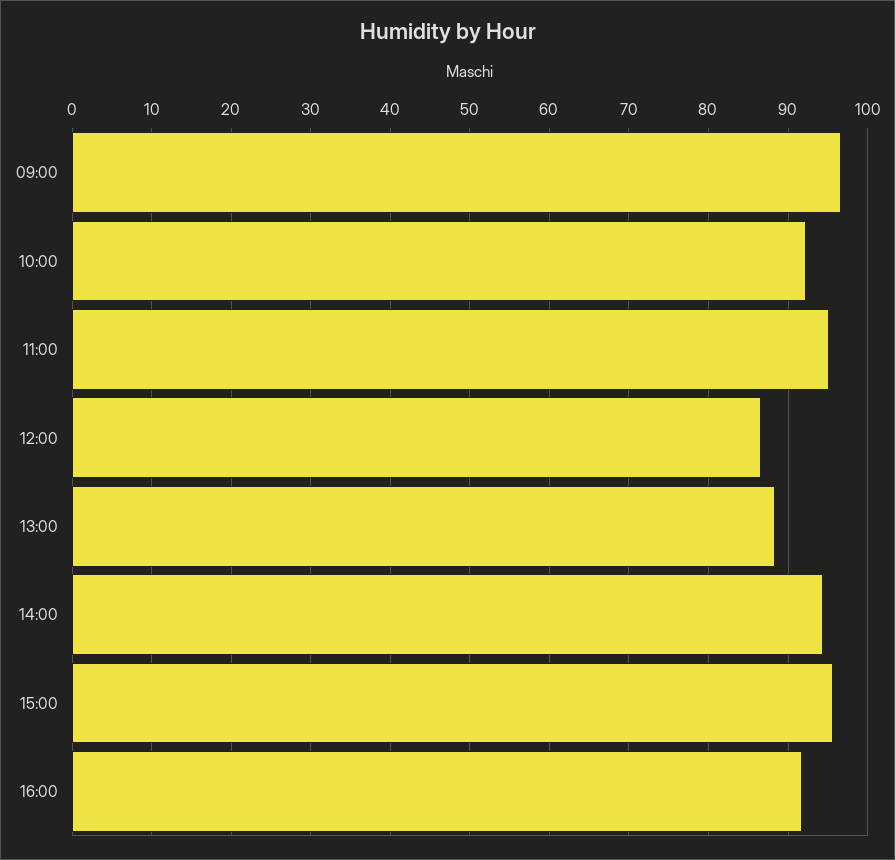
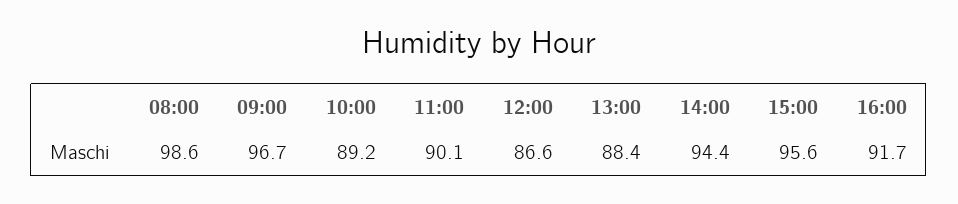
  {
    "09:00": 96.7,
-   "10:00": 92,
+   "10:00": 89.2,
-   "11:00": 95,
+   "11:00": 90.1,
    "12:00": 86.6,
    "13:00": 88.4,
    "14:00": 94.4,
    "15:00": 95.6,
-   "16:00": 91.7
+   "16:00": 91.7,
+   "08:00": 98.6
  }

